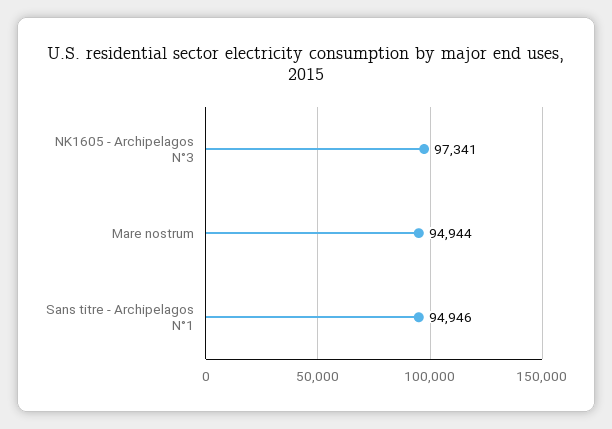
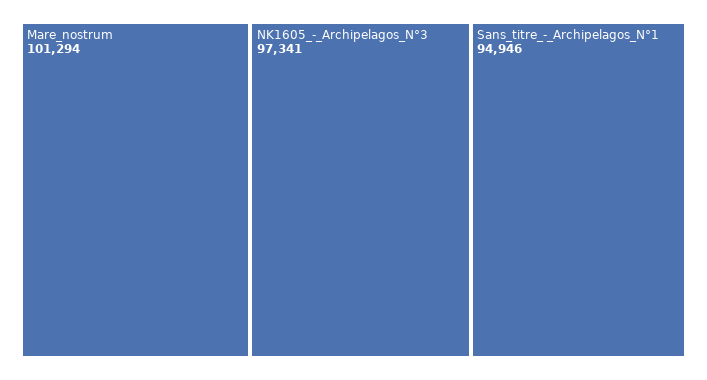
  {
    "NK1605 - Archipelagos N°3": 97341,
-   "Mare nostrum": 94944,
+   "Mare nostrum": 101294,
    "Sans titre - Archipelagos N°1": 94946
  }

